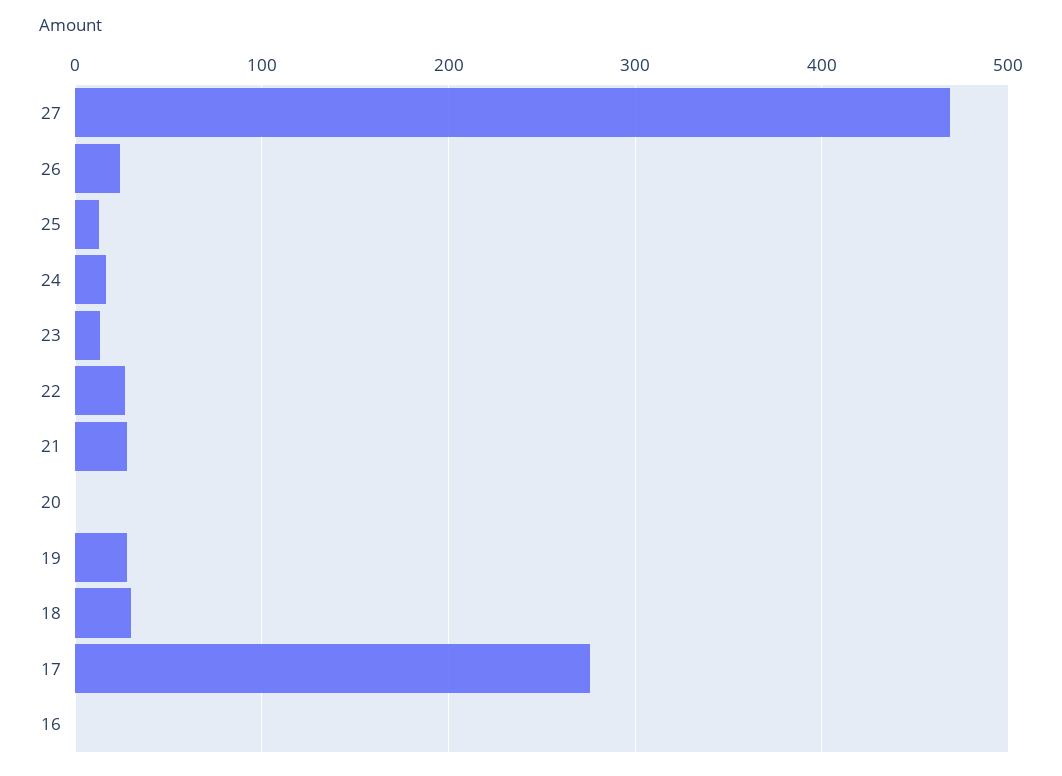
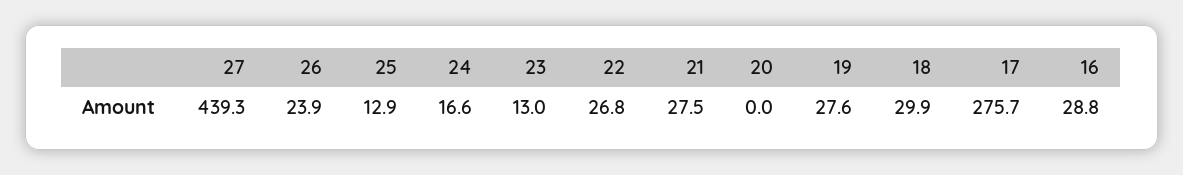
  {
-   "27": 470,
+   "27": 439.3,
    "26": 23.9,
    "25": 12.9,
    "24": 16.6,
    "23": 13,
    "22": 26.8,
    "21": 27.5,
    "20": 0,
    "19": 27.6,
    "18": 29.9,
    "17": 275.7,
-   "16": 0
+   "16": 28.8
  }

